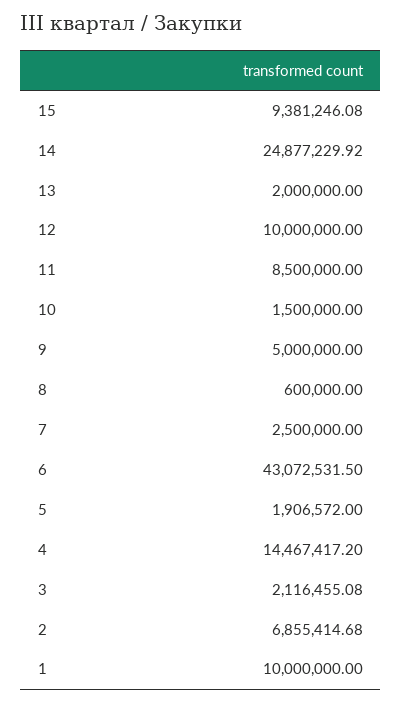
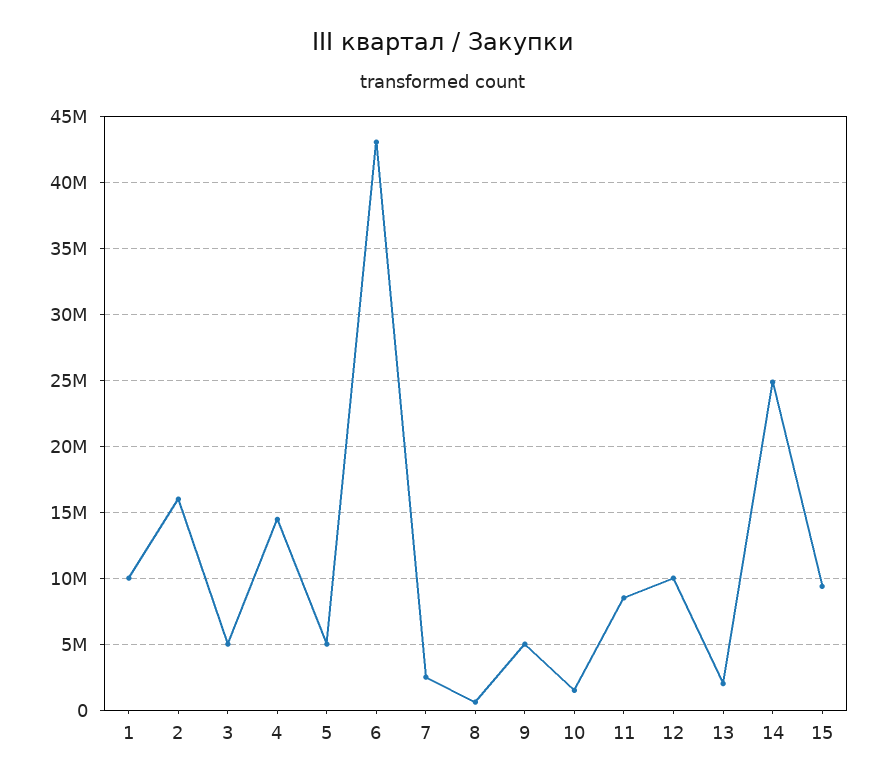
  {
    "15": 9381246.08,
    "14": 24877229.92,
    "13": 2000000,
    "12": 10000000,
    "11": 8500000,
    "10": 1500000,
    "9": 5000000,
    "8": 600000,
    "7": 2500000,
    "6": 43072531.5,
-   "5": 1906572,
+   "5": 5000000,
    "4": 14467417.2,
-   "3": 2116455.08,
+   "3": 5000000,
-   "2": 6855414.68,
+   "2": 16000000,
    "1": 10000000
  }

